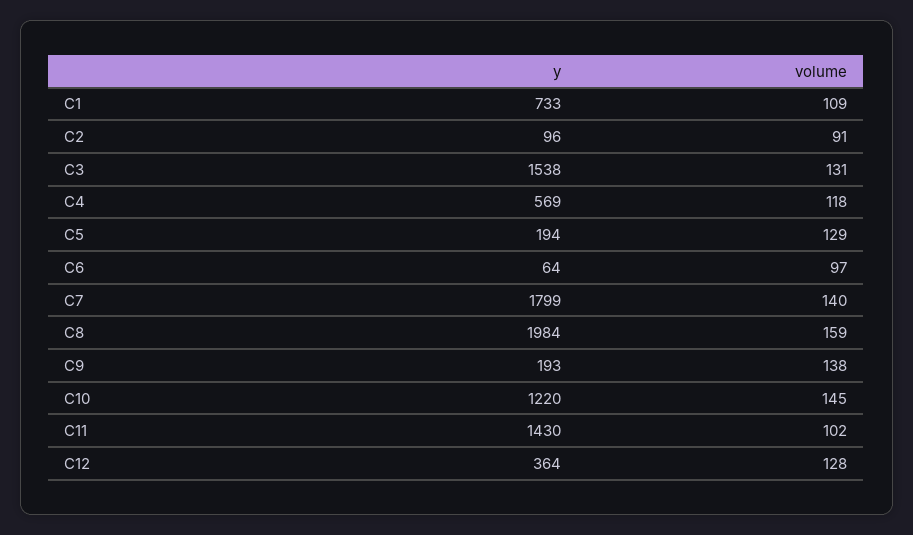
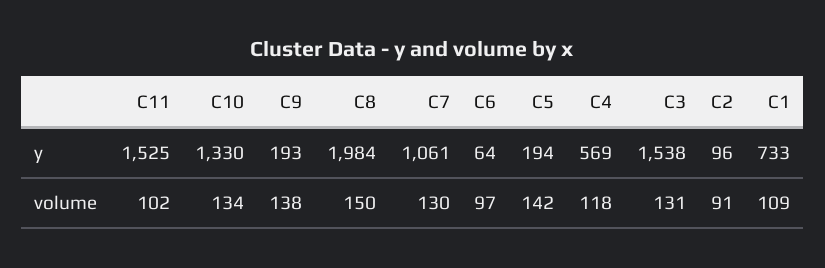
  {
    "y": {
      "C1": 733,
      "C2": 96,
      "C3": 1538,
      "C4": 569,
      "C5": 194,
      "C6": 64,
-     "C7": 1799,
+     "C7": 1061,
      "C8": 1984,
      "C9": 193,
-     "C10": 1220,
+     "C10": 1330,
-     "C11": 1430,
+     "C11": 1525
-     "C12": 364
    },
    "volume": {
      "C1": 109,
      "C2": 91,
      "C3": 131,
      "C4": 118,
-     "C5": 129,
+     "C5": 142,
      "C6": 97,
-     "C7": 140,
+     "C7": 130,
-     "C8": 159,
+     "C8": 150,
      "C9": 138,
-     "C10": 145,
+     "C10": 134,
-     "C11": 102,
+     "C11": 102
-     "C12": 128
    }
  }

